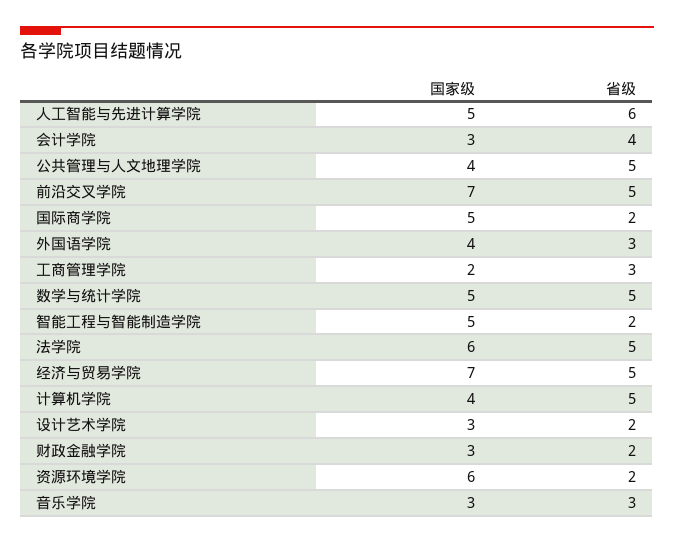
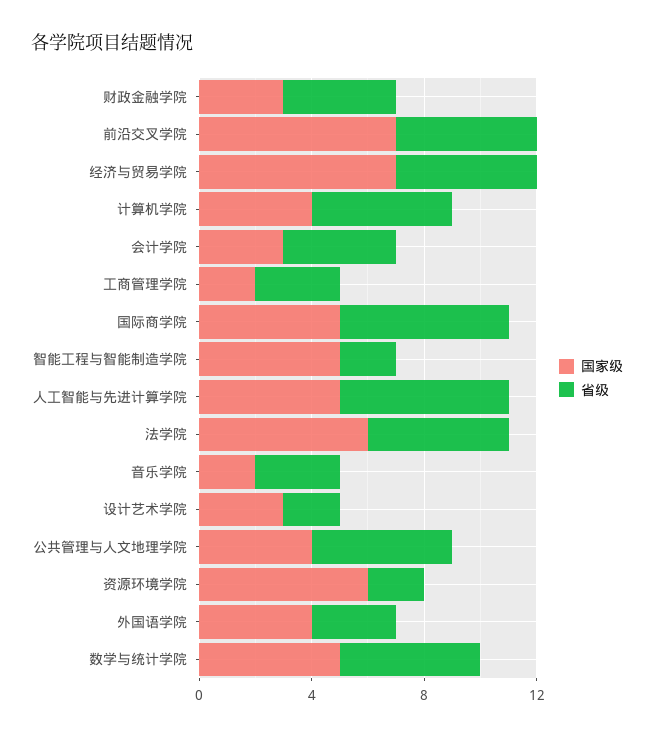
  {
    "国家级": {
      "人工智能与先进计算学院": 5,
      "会计学院": 3,
      "公共管理与人文地理学院": 4,
      "前沿交叉学院": 7,
      "国际商学院": 5,
      "外国语学院": 4,
      "工商管理学院": 2,
      "数学与统计学院": 5,
      "智能工程与智能制造学院": 5,
      "法学院": 6,
      "经济与贸易学院": 7,
      "计算机学院": 4,
      "设计艺术学院": 3,
      "财政金融学院": 3,
      "资源环境学院": 6,
-     "音乐学院": 3
+     "音乐学院": 2
    },
    "省级": {
      "人工智能与先进计算学院": 6,
      "会计学院": 4,
      "公共管理与人文地理学院": 5,
      "前沿交叉学院": 5,
-     "国际商学院": 2,
+     "国际商学院": 6,
      "外国语学院": 3,
      "工商管理学院": 3,
      "数学与统计学院": 5,
      "智能工程与智能制造学院": 2,
      "法学院": 5,
      "经济与贸易学院": 5,
      "计算机学院": 5,
      "设计艺术学院": 2,
-     "财政金融学院": 2,
+     "财政金融学院": 4,
      "资源环境学院": 2,
      "音乐学院": 3
    }
  }

